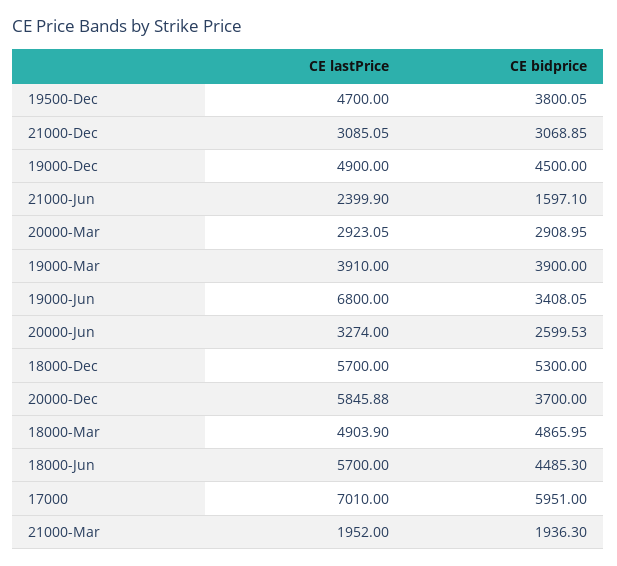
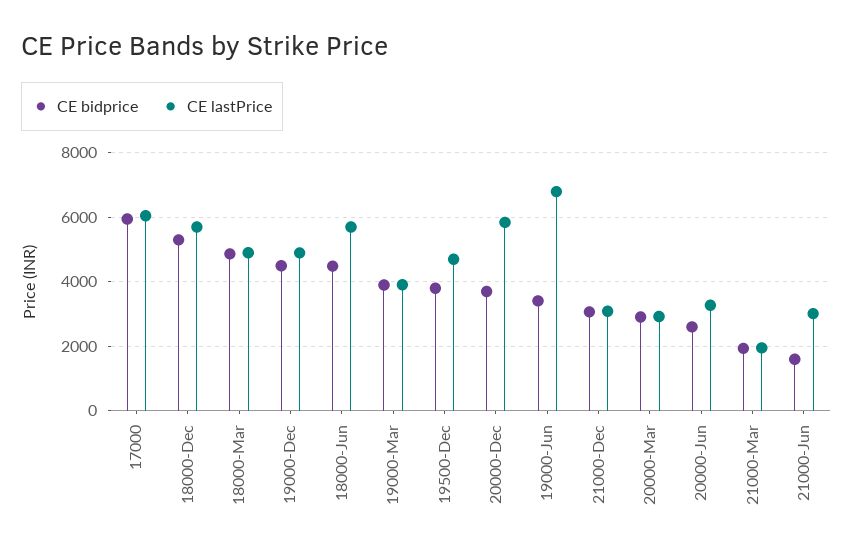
  {
    "CE lastPrice": {
      "19500-Dec": 4700,
      "21000-Dec": 3085.05,
      "19000-Dec": 4900,
-     "21000-Jun": 2399.9,
+     "21000-Jun": 3000,
      "20000-Mar": 2923.05,
      "19000-Mar": 3910,
      "19000-Jun": 6800,
      "20000-Jun": 3274,
      "18000-Dec": 5700,
      "20000-Dec": 5845.88,
      "18000-Mar": 4903.9,
      "18000-Jun": 5700,
-     "17000": 7010,
+     "17000": 6000,
      "21000-Mar": 1952
    },
    "CE bidprice": {
      "19500-Dec": 3800.05,
      "21000-Dec": 3068.85,
      "19000-Dec": 4500,
      "21000-Jun": 1597.1,
      "20000-Mar": 2908.95,
      "19000-Mar": 3900,
      "19000-Jun": 3408.05,
      "20000-Jun": 2599.53,
      "18000-Dec": 5300,
      "20000-Dec": 3700,
      "18000-Mar": 4865.95,
      "18000-Jun": 4485.3,
      "17000": 5951,
      "21000-Mar": 1936.3
    }
  }

